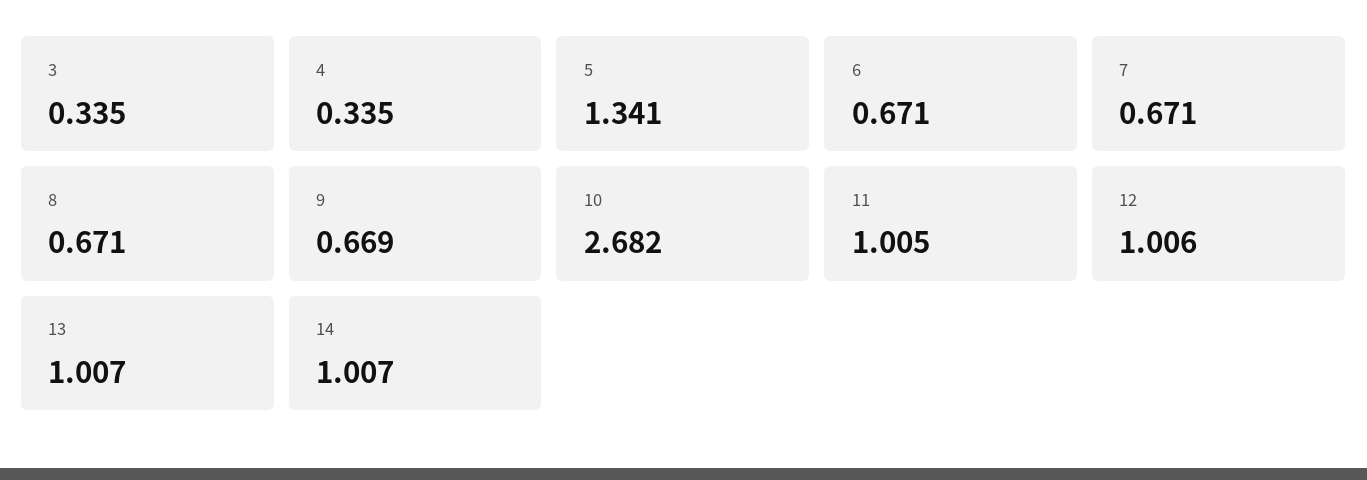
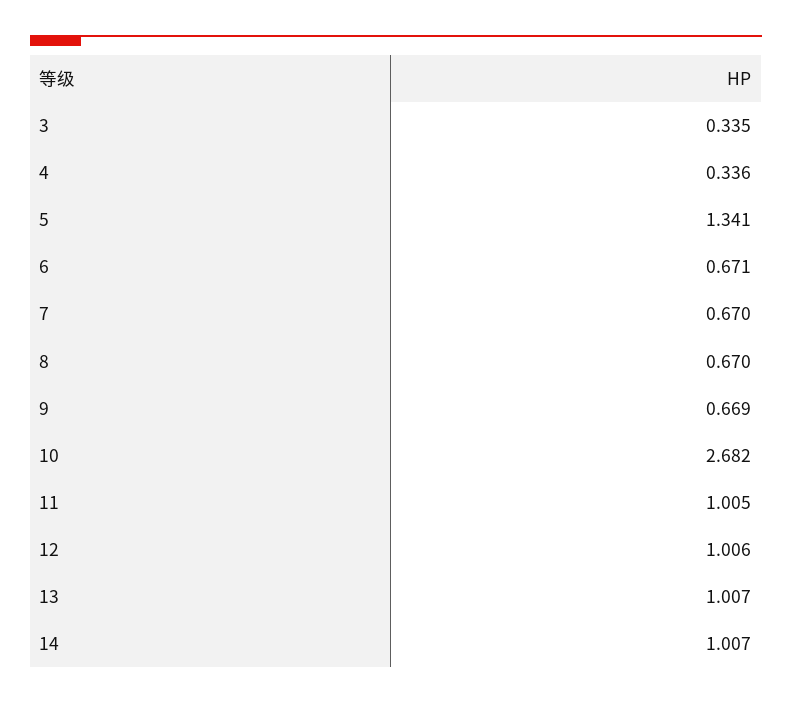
  {
    "3": 0.335,
-   "4": 0.335,
+   "4": 0.336,
    "5": 1.341,
    "6": 0.671,
-   "7": 0.671,
+   "7": 0.67,
-   "8": 0.671,
+   "8": 0.67,
    "9": 0.669,
    "10": 2.682,
    "11": 1.005,
    "12": 1.006,
    "13": 1.007,
    "14": 1.007
  }

